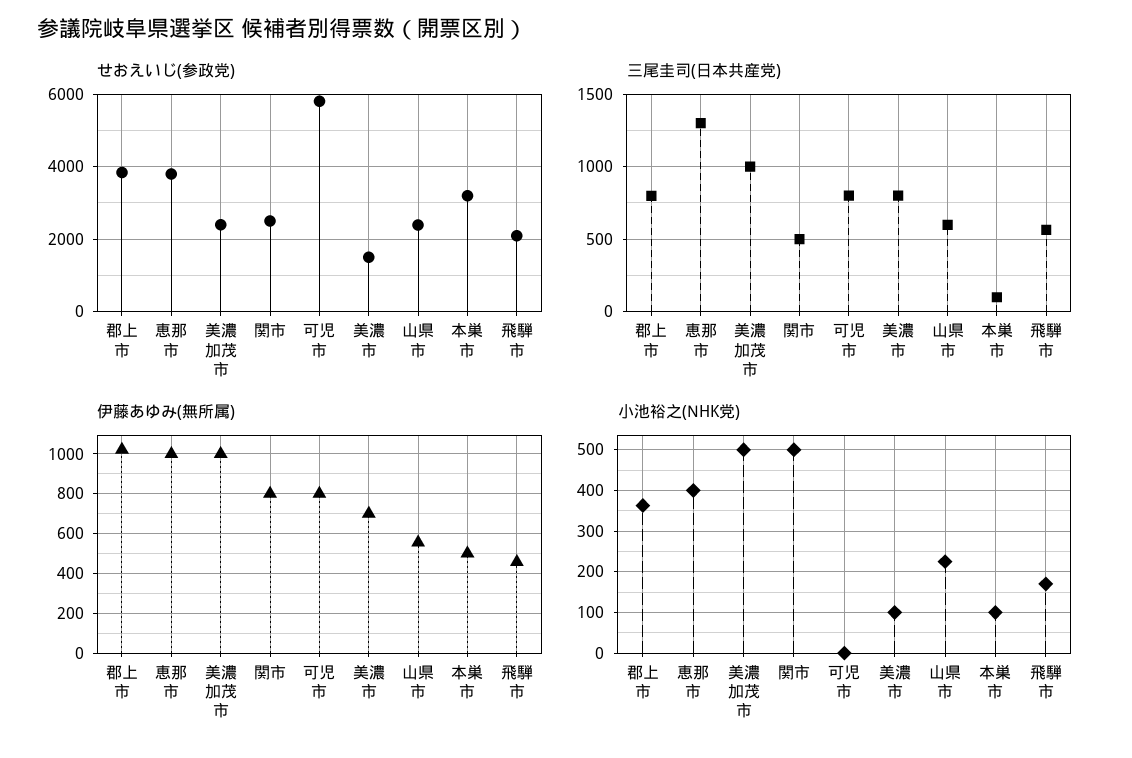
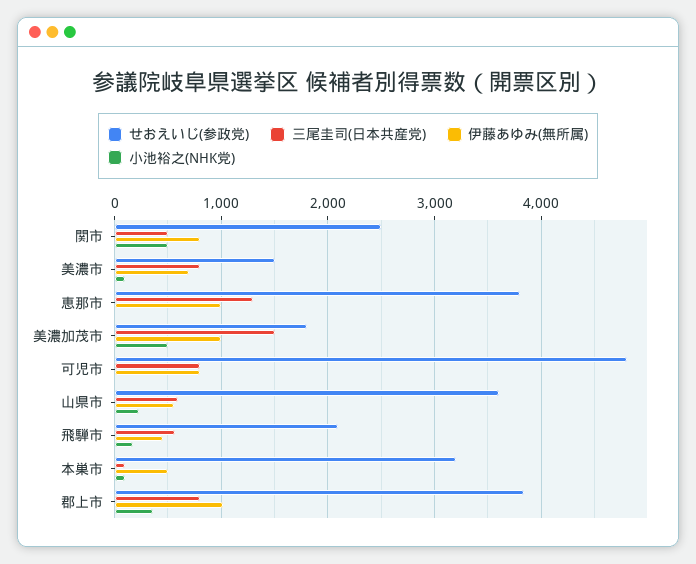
  {
    "せおえいじ(参政党)": {
      "郡上市": 3800,
      "恵那市": 3800,
-     "美濃加茂市": 2400,
+     "美濃加茂市": 1800,
      "関市": 2500,
-     "可児市": 5800,
+     "可児市": 4800,
      "美濃市": 1500,
-     "山県市": 2400,
+     "山県市": 3600,
      "本巣市": 3200,
      "飛騨市": 2100
    },
    "三尾圭司(日本共産党)": {
      "郡上市": 800,
      "恵那市": 1300,
-     "美濃加茂市": 1000,
+     "美濃加茂市": 1500,
      "関市": 500,
      "可児市": 800,
      "美濃市": 800,
      "山県市": 600,
      "本巣市": 100,
      "飛騨市": 550
    },
    "伊藤あゆみ(無所属)": {
      "郡上市": 1000,
      "恵那市": 1000,
      "美濃加茂市": 1000,
      "関市": 800,
      "可児市": 800,
      "美濃市": 700,
      "山県市": 550,
      "本巣市": 500,
      "飛騨市": 450
    },
    "小池裕之(NHK党)": {
      "郡上市": 360,
-     "恵那市": 400,
+     "恵那市": 0,
      "美濃加茂市": 500,
      "関市": 500,
      "可児市": 0,
      "美濃市": 100,
      "山県市": 220,
      "本巣市": 100,
      "飛騨市": 180
    }
  }

